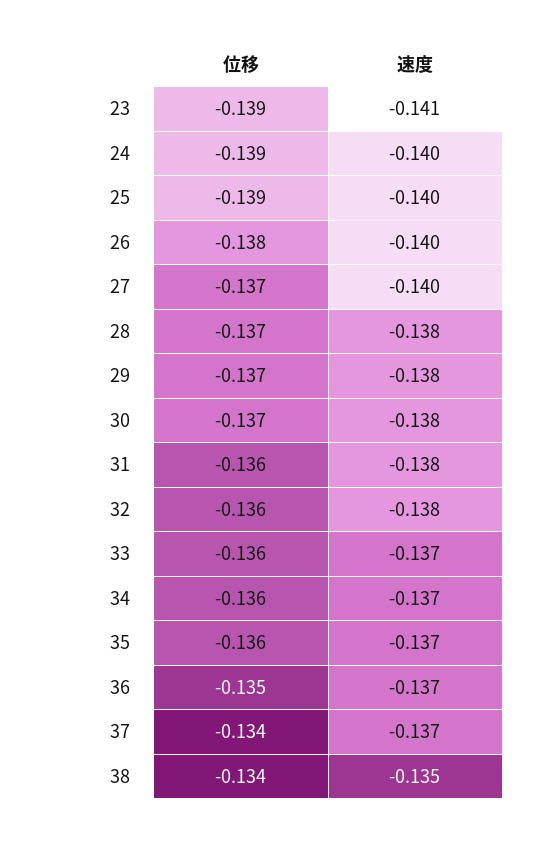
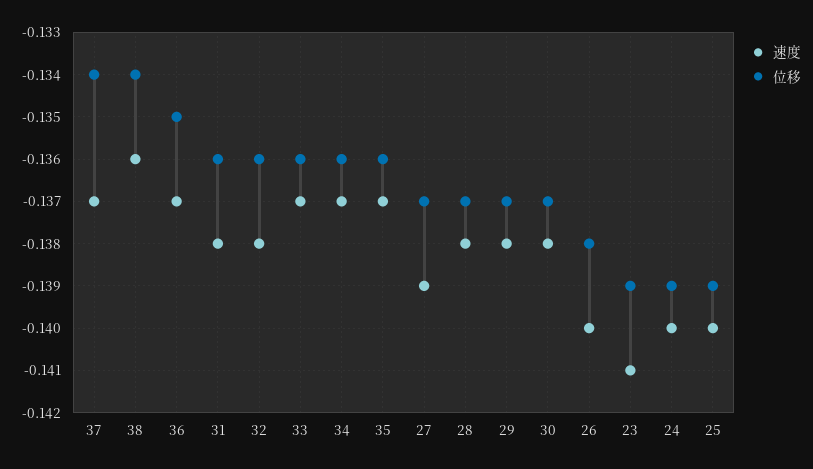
  {
    "位移": {
      "23": -0.139,
      "24": -0.139,
      "25": -0.139,
      "26": -0.138,
      "27": -0.137,
      "28": -0.137,
      "29": -0.137,
      "30": -0.137,
      "31": -0.136,
      "32": -0.136,
      "33": -0.136,
      "34": -0.136,
      "35": -0.136,
      "36": -0.135,
      "37": -0.134,
      "38": -0.134
    },
    "速度": {
      "23": -0.141,
      "24": -0.14,
      "25": -0.14,
      "26": -0.14,
-     "27": -0.14,
+     "27": -0.139,
      "28": -0.138,
      "29": -0.138,
      "30": -0.138,
      "31": -0.138,
      "32": -0.138,
      "33": -0.137,
      "34": -0.137,
      "35": -0.137,
      "36": -0.137,
      "37": -0.137,
-     "38": -0.135
+     "38": -0.136
    }
  }

